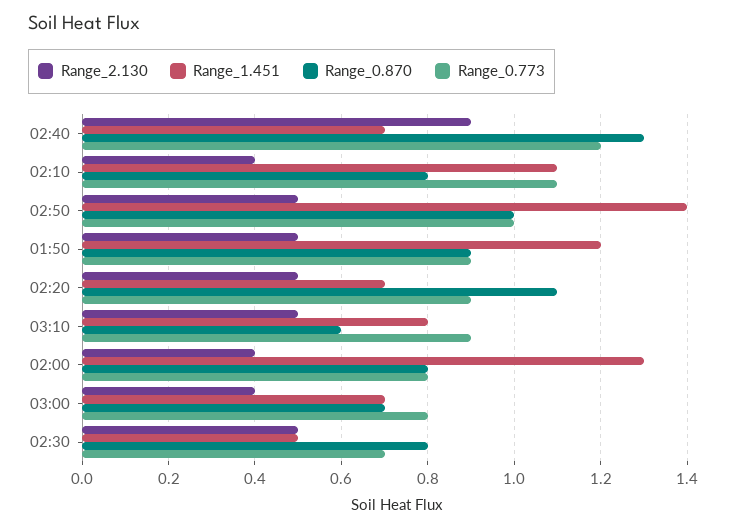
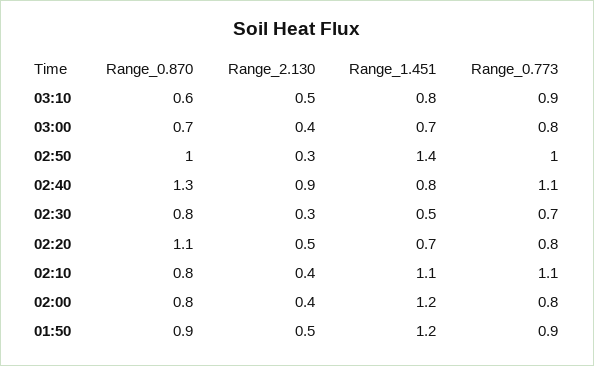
  {
    "Range_2.130": {
      "02:40": 0.9,
      "02:10": 0.4,
-     "02:50": 0.5,
+     "02:50": 0.3,
      "01:50": 0.5,
      "02:20": 0.5,
      "03:10": 0.5,
      "02:00": 0.4,
      "03:00": 0.4,
-     "02:30": 0.5
+     "02:30": 0.3
    },
    "Range_1.451": {
-     "02:40": 0.7,
+     "02:40": 0.8,
      "02:10": 1.1,
      "02:50": 1.4,
      "01:50": 1.2,
      "02:20": 0.7,
      "03:10": 0.8,
-     "02:00": 1.3,
+     "02:00": 1.2,
      "03:00": 0.7,
      "02:30": 0.5
    },
    "Range_0.870": {
      "02:40": 1.3,
      "02:10": 0.8,
      "02:50": 1,
      "01:50": 0.9,
      "02:20": 1.1,
      "03:10": 0.6,
      "02:00": 0.8,
      "03:00": 0.7,
      "02:30": 0.8
    },
    "Range_0.773": {
-     "02:40": 1.2,
+     "02:40": 1.1,
      "02:10": 1.1,
      "02:50": 1,
      "01:50": 0.9,
-     "02:20": 0.9,
+     "02:20": 0.8,
      "03:10": 0.9,
      "02:00": 0.8,
      "03:00": 0.8,
      "02:30": 0.7
    }
  }

